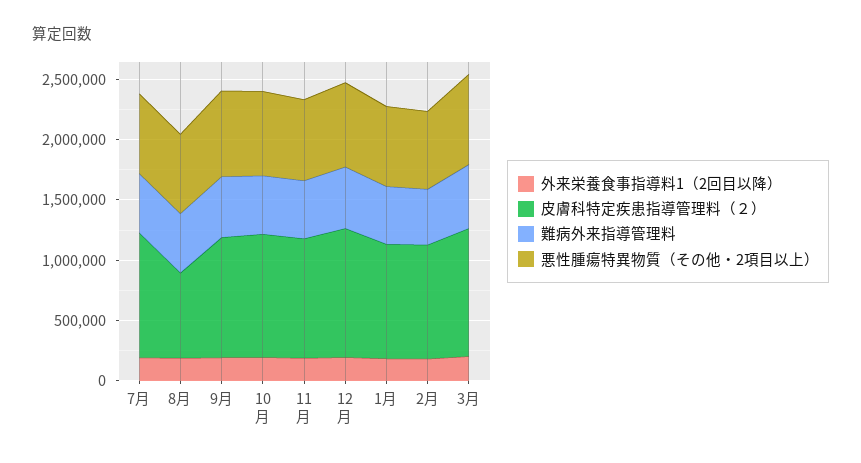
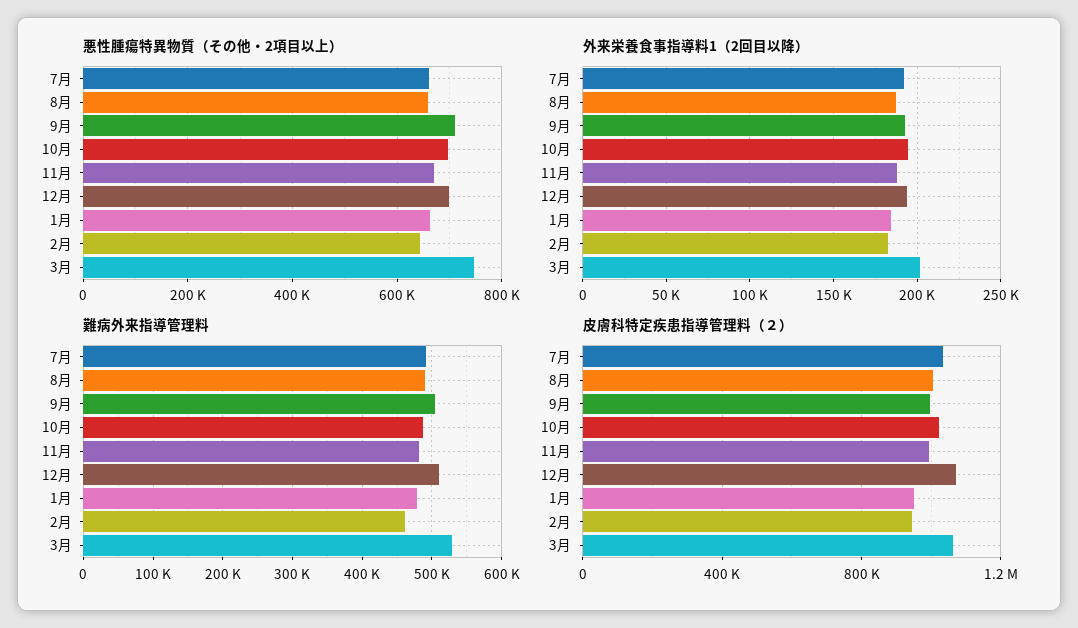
  {
    "外来栄養食事指導料1（2回目以降）": {
      "7月": 190000,
      "8月": 185000,
      "9月": 195000,
      "10月": 195000,
      "11月": 190000,
      "12月": 195000,
      "1月": 185000,
      "2月": 185000,
      "3月": 200000
    },
    "皮膚科特定疾患指導管理料（２）": {
      "7月": 1050000,
-     "8月": 700000,
+     "8月": 1000000,
      "9月": 1000000,
      "10月": 1000000,
      "11月": 1000000,
      "12月": 1050000,
      "1月": 950000,
      "2月": 950000,
      "3月": 1050000
    },
    "難病外来指導管理料": {
      "7月": 490000,
      "8月": 490000,
      "9月": 500000,
      "10月": 490000,
      "11月": 480000,
      "12月": 510000,
      "1月": 480000,
      "2月": 460000,
      "3月": 530000
    },
    "悪性腫瘍特異物質（その他・2項目以上）": {
      "7月": 660000,
      "8月": 660000,
      "9月": 720000,
      "10月": 700000,
      "11月": 680000,
      "12月": 700000,
      "1月": 660000,
      "2月": 640000,
      "3月": 740000
    }
  }

